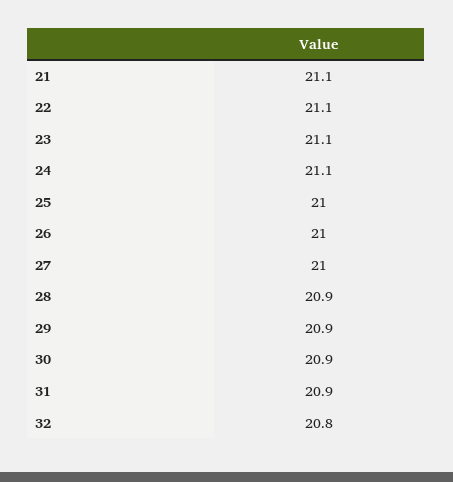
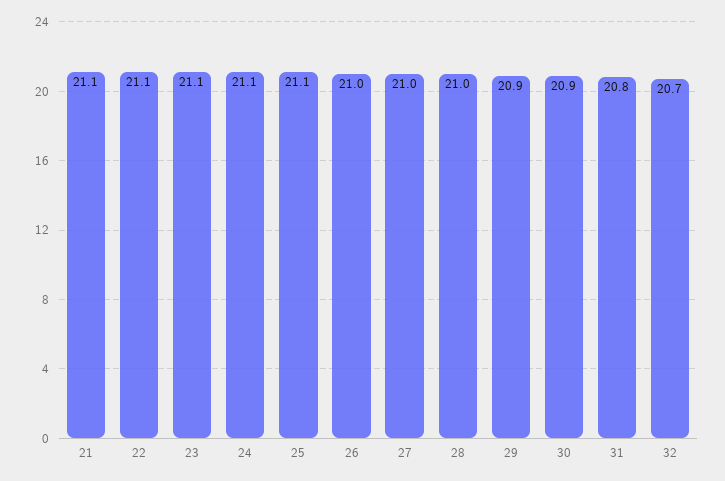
  {
    "21": 21.1,
    "22": 21.1,
    "23": 21.1,
    "24": 21.1,
-   "25": 21,
+   "25": 21.1,
    "26": 21,
    "27": 21,
-   "28": 20.9,
+   "28": 21,
    "29": 20.9,
    "30": 20.9,
-   "31": 20.9,
+   "31": 20.8,
-   "32": 20.8
+   "32": 20.7
  }

